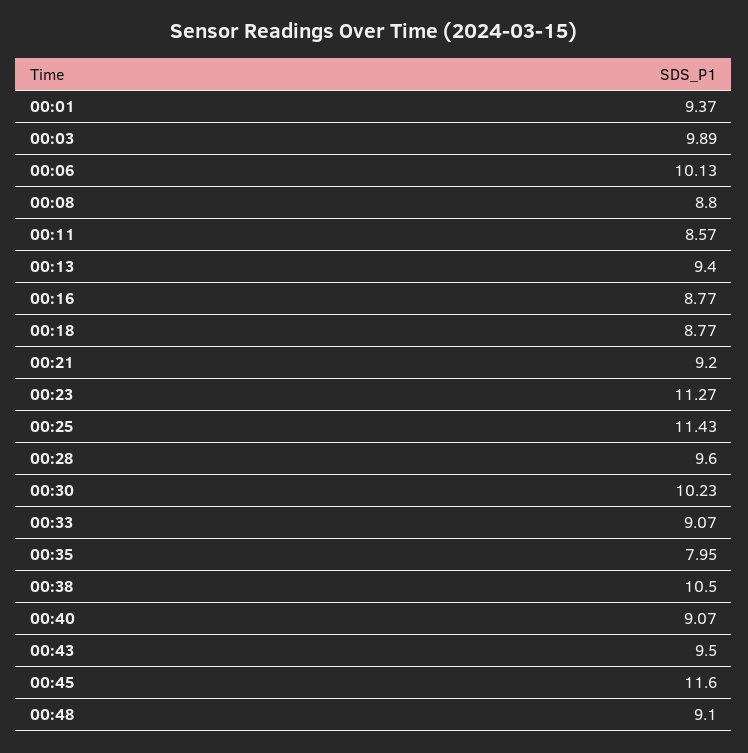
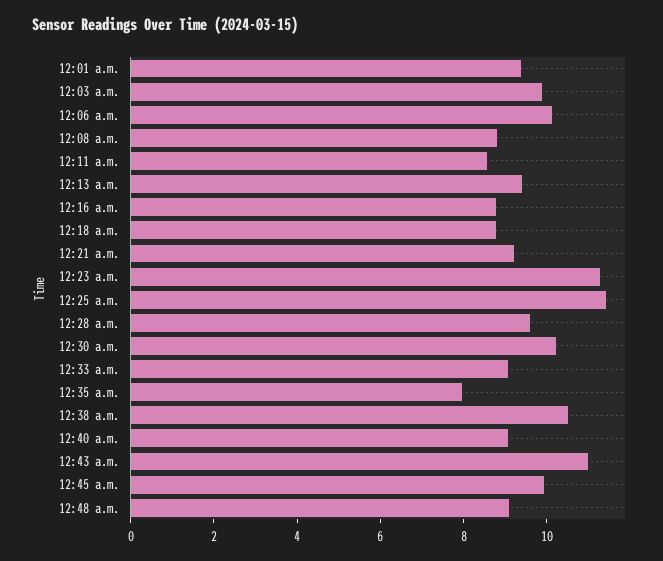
  {
    "00:01": 9.37,
    "00:03": 9.89,
    "00:06": 10.13,
    "00:08": 8.8,
    "00:11": 8.57,
    "00:13": 9.4,
    "00:16": 8.77,
    "00:18": 8.77,
    "00:21": 9.2,
    "00:23": 11.27,
    "00:25": 11.43,
    "00:28": 9.6,
    "00:30": 10.23,
    "00:33": 9.07,
    "00:35": 7.95,
    "00:38": 10.5,
    "00:40": 9.07,
-   "00:43": 9.5,
+   "00:43": 11,
-   "00:45": 11.6,
+   "00:45": 10,
    "00:48": 9.1
  }

